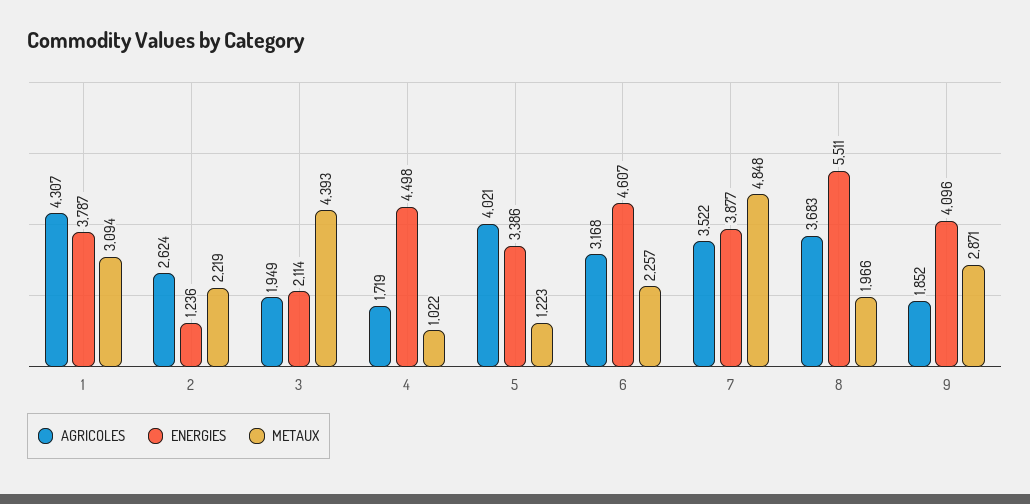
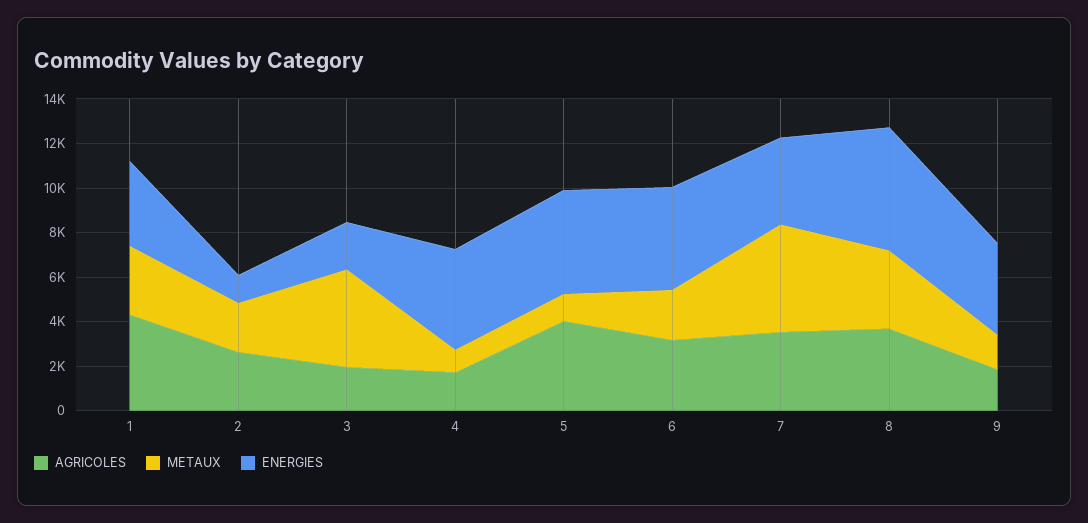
  {
    "AGRICOLES": {
      "1": 4307,
      "2": 2624,
      "3": 1949,
      "4": 1719,
      "5": 4021,
      "6": 3168,
      "7": 3522,
      "8": 3683,
      "9": 1852
    },
    "ENERGIES": {
      "1": 3787,
      "2": 1236,
      "3": 2114,
      "4": 4498,
-     "5": 3386,
+     "5": 4500,
      "6": 4607,
      "7": 3877,
      "8": 5511,
      "9": 4096
    },
    "METAUX": {
      "1": 3094,
      "2": 2219,
      "3": 4393,
      "4": 1022,
      "5": 1223,
      "6": 2257,
      "7": 4848,
-     "8": 1966,
+     "8": 3500,
-     "9": 2871
+     "9": 1500
    }
  }

